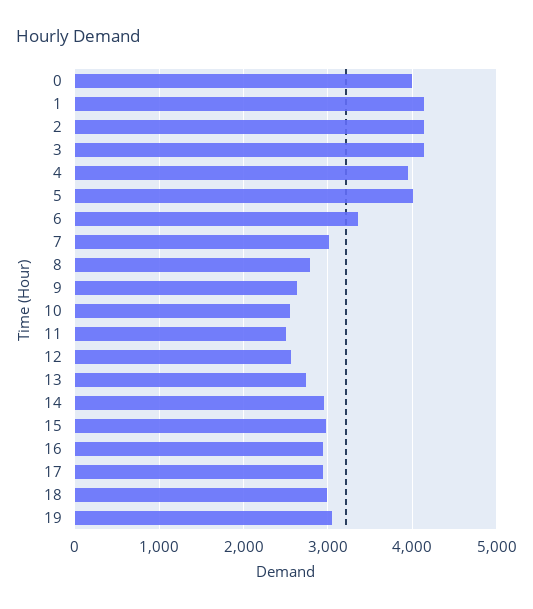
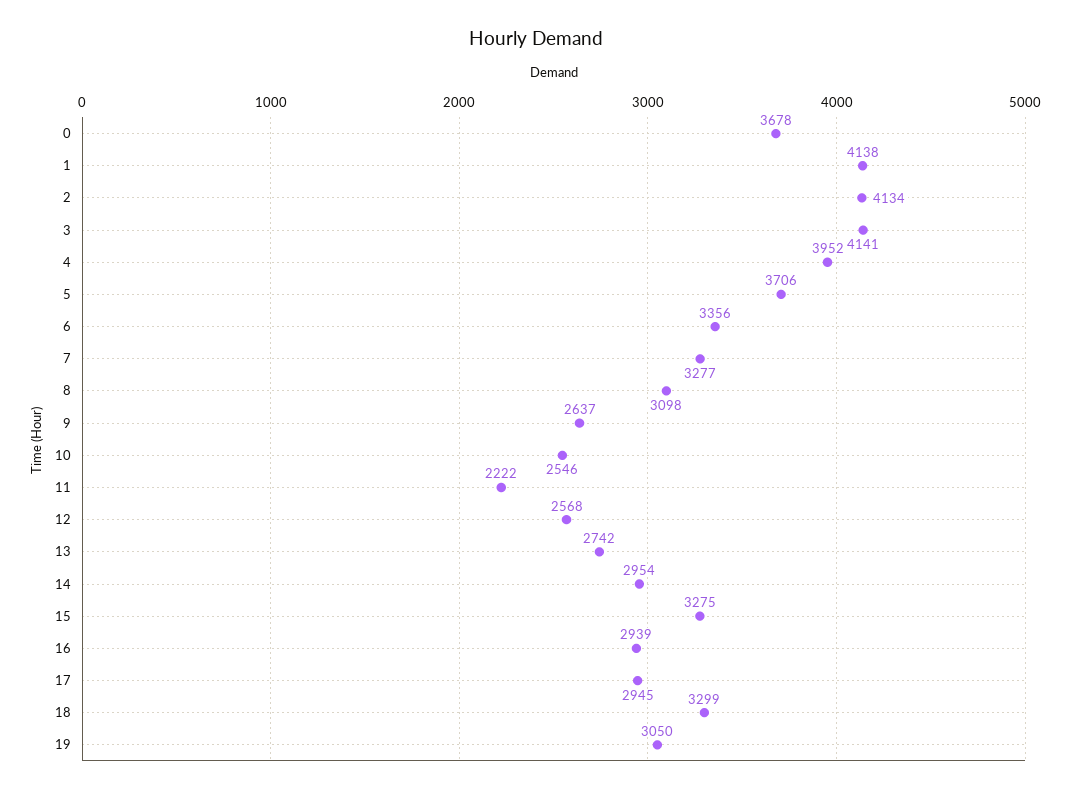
  {
-   "0": 4000,
+   "0": 3678,
    "1": 4138,
    "2": 4134,
    "3": 4141,
    "4": 3952,
-   "5": 4000,
+   "5": 3706,
    "6": 3356,
-   "7": 3000,
+   "7": 3277,
-   "8": 2800,
+   "8": 3098,
    "9": 2637,
    "10": 2546,
-   "11": 2500,
+   "11": 2222,
    "12": 2568,
    "13": 2742,
    "14": 2954,
-   "15": 3000,
+   "15": 3275,
    "16": 2939,
    "17": 2945,
-   "18": 3000,
+   "18": 3299,
    "19": 3050
  }

